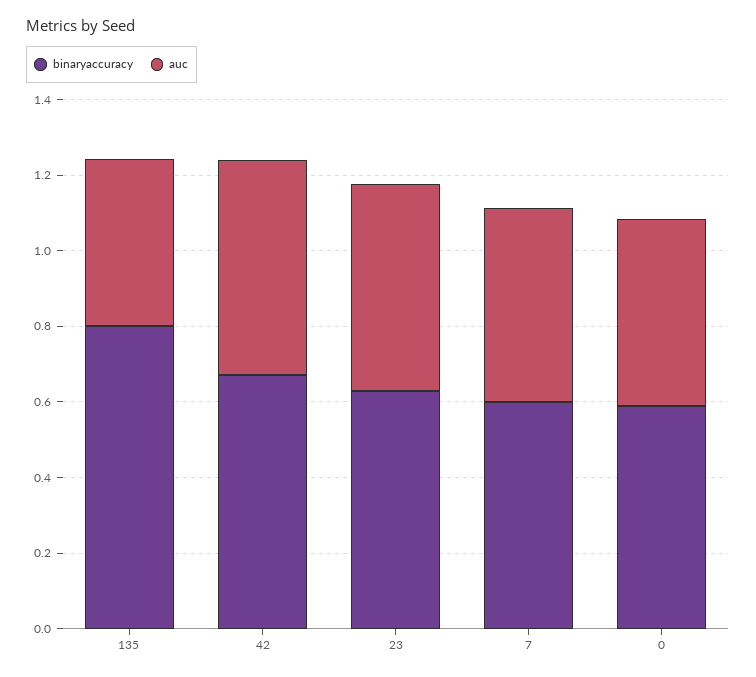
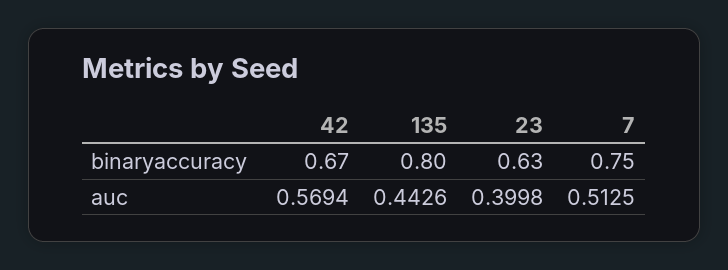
  {
    "binaryaccuracy": {
      "135": 0.8,
      "42": 0.67,
      "23": 0.63,
-     "7": 0.6,
+     "7": 0.75
-     "0": 0.6
    },
    "auc": {
      "135": 0.4426,
      "42": 0.5694,
-     "23": 0.55,
+     "23": 0.3998,
-     "7": 0.5125,
+     "7": 0.5125
-     "0": 0.5
    }
  }

